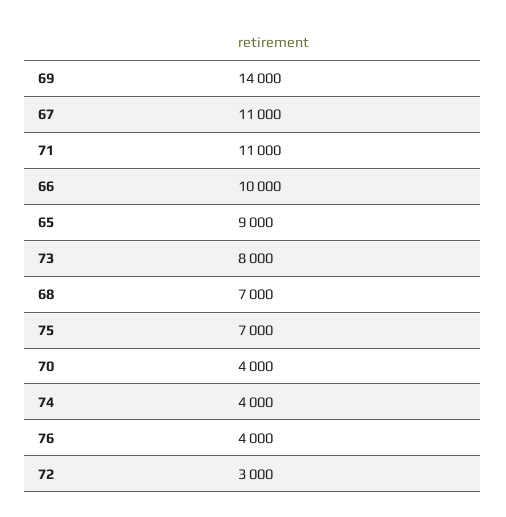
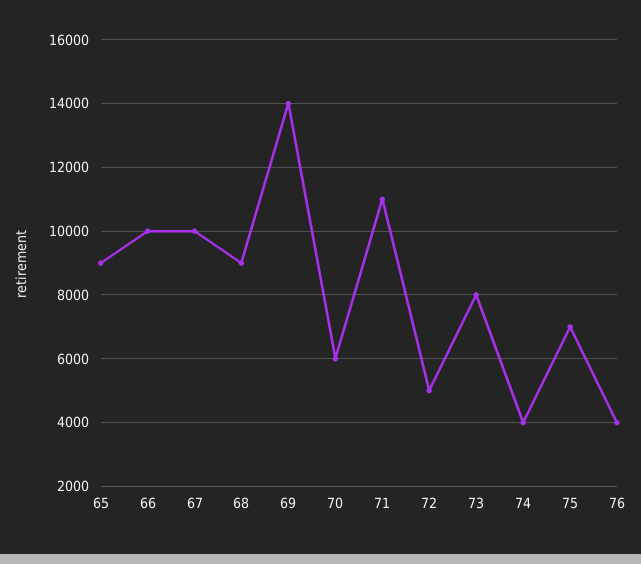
  {
    "69": 14000,
-   "67": 11000,
+   "67": 10000,
    "71": 11000,
    "66": 10000,
    "65": 9000,
    "73": 8000,
-   "68": 7000,
+   "68": 9000,
    "75": 7000,
-   "70": 4000,
+   "70": 6000,
    "74": 4000,
    "76": 4000,
-   "72": 3000
+   "72": 5000
  }

